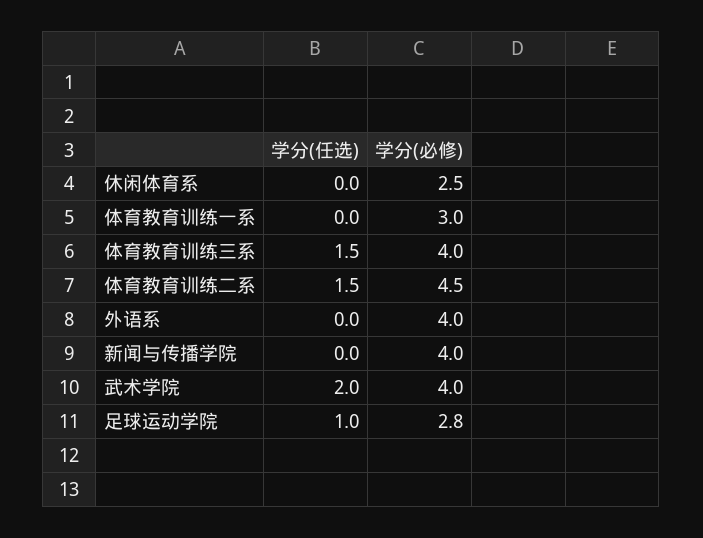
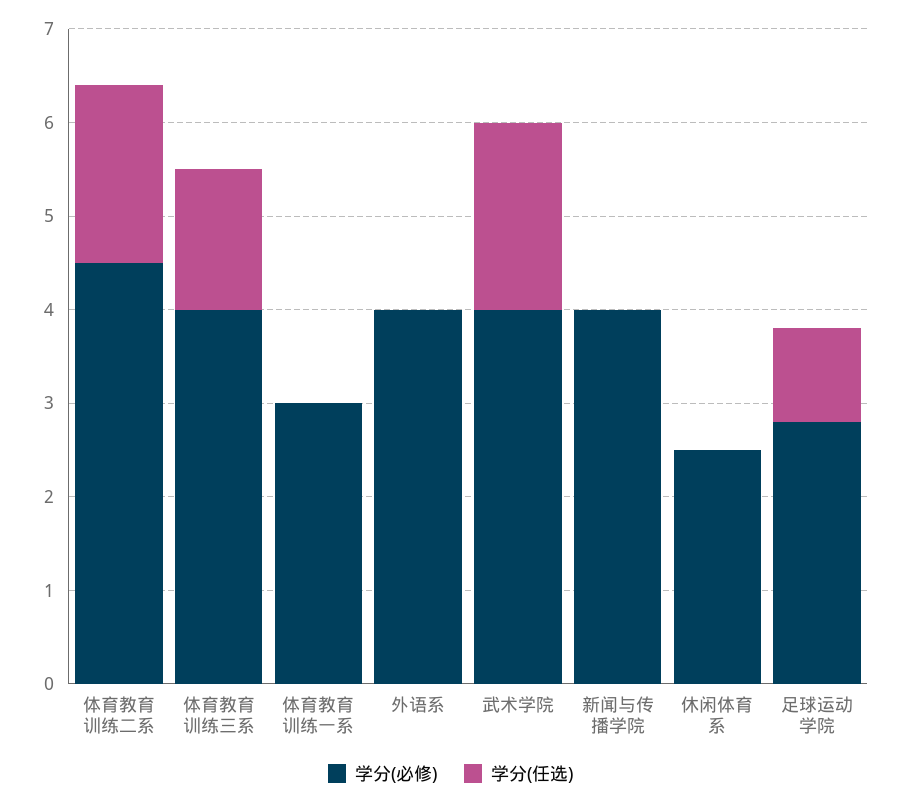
  {
    "学分(任选)": {
      "休闲体育系": 0,
      "体育教育训练一系": 0,
      "体育教育训练三系": 1.5,
-     "体育教育训练二系": 1.5,
+     "体育教育训练二系": 1.9,
      "外语系": 0,
      "新闻与传播学院": 0,
      "武术学院": 2,
      "足球运动学院": 1
    },
    "学分(必修)": {
      "休闲体育系": 2.5,
      "体育教育训练一系": 3,
      "体育教育训练三系": 4,
      "体育教育训练二系": 4.5,
      "外语系": 4,
      "新闻与传播学院": 4,
      "武术学院": 4,
      "足球运动学院": 2.8
    }
  }

